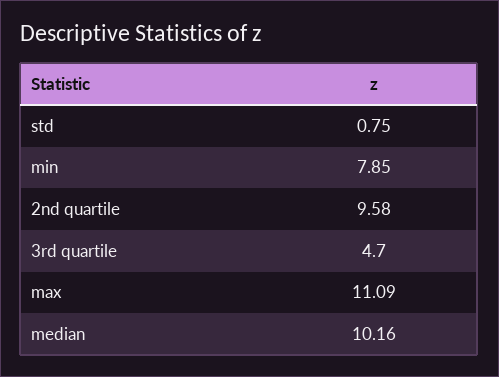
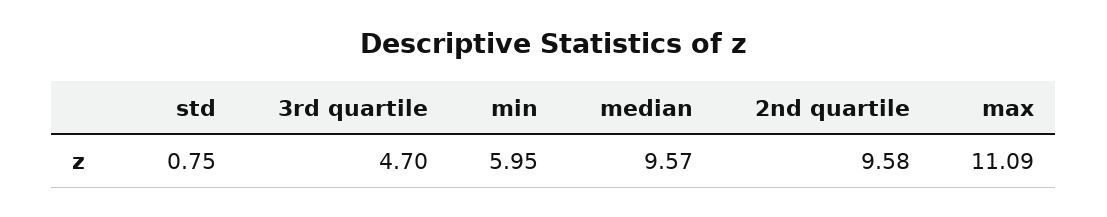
  {
    "std": 0.75,
-   "min": 7.85,
+   "min": 5.95,
    "2nd quartile": 9.58,
    "3rd quartile": 4.7,
    "max": 11.09,
-   "median": 10.16
+   "median": 9.57
  }

